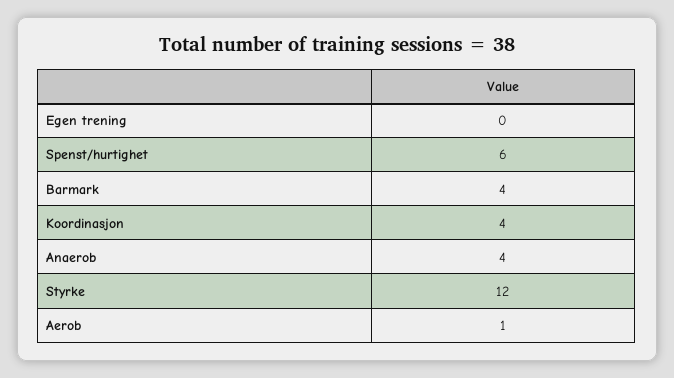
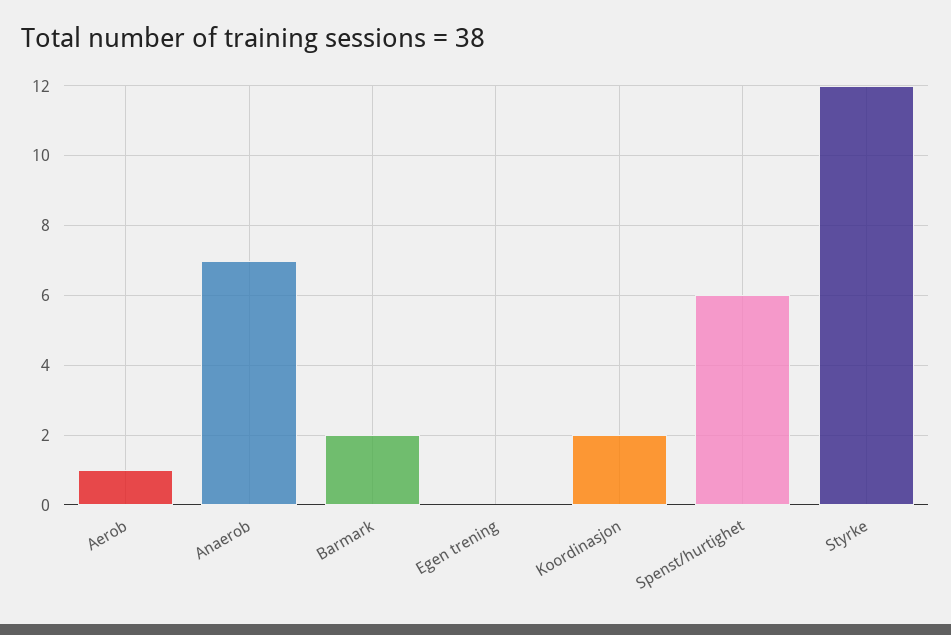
  {
    "Egen trening": 0,
    "Spenst/hurtighet": 6,
-   "Barmark": 4,
+   "Barmark": 2,
-   "Koordinasjon": 4,
+   "Koordinasjon": 2,
-   "Anaerob": 4,
+   "Anaerob": 7,
    "Styrke": 12,
    "Aerob": 1
  }

